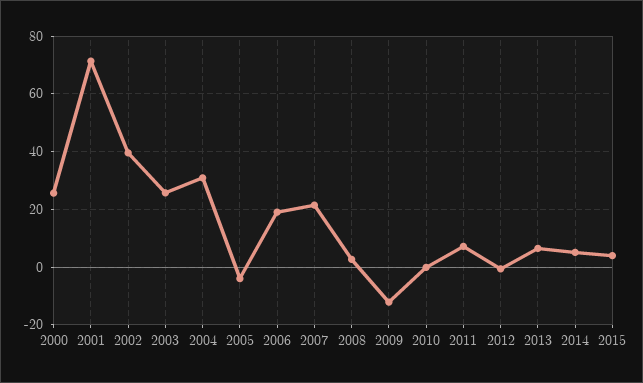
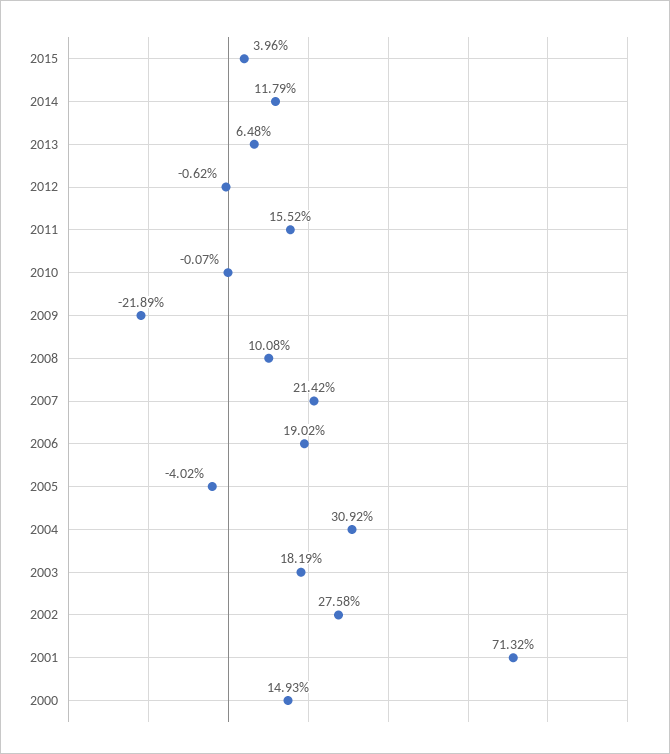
  {
-   "2000": 25,
+   "2000": 14.93,
    "2001": 71.32,
-   "2002": 40,
+   "2002": 27.58,
-   "2003": 25,
+   "2003": 18.19,
    "2004": 30.92,
    "2005": -4.02,
    "2006": 19.02,
    "2007": 21.42,
-   "2008": 2.5,
+   "2008": 10.08,
-   "2009": -12.5,
+   "2009": -21.89,
    "2010": -0.07,
-   "2011": 7.5,
+   "2011": 15.52,
    "2012": -0.62,
    "2013": 6.48,
-   "2014": 5,
+   "2014": 11.79,
    "2015": 3.96
  }

